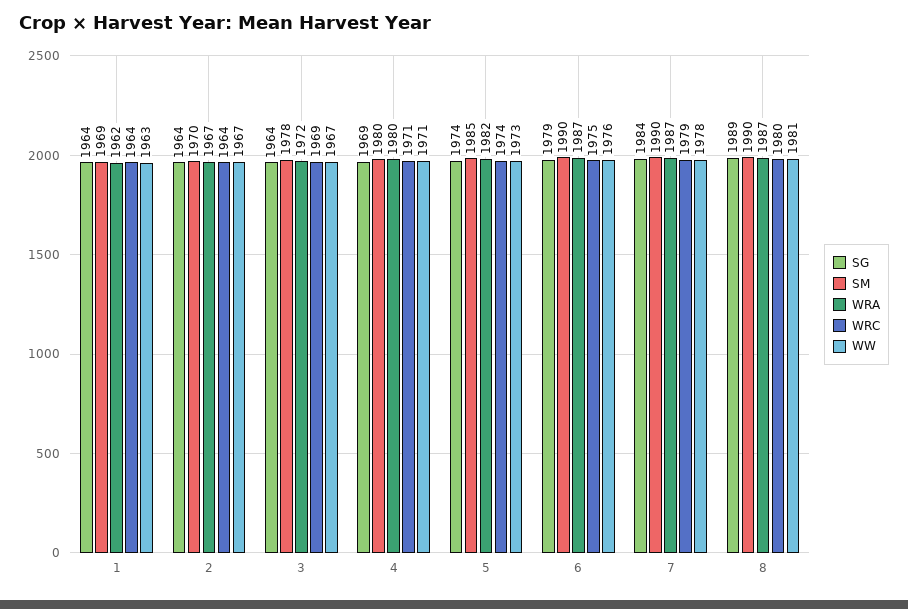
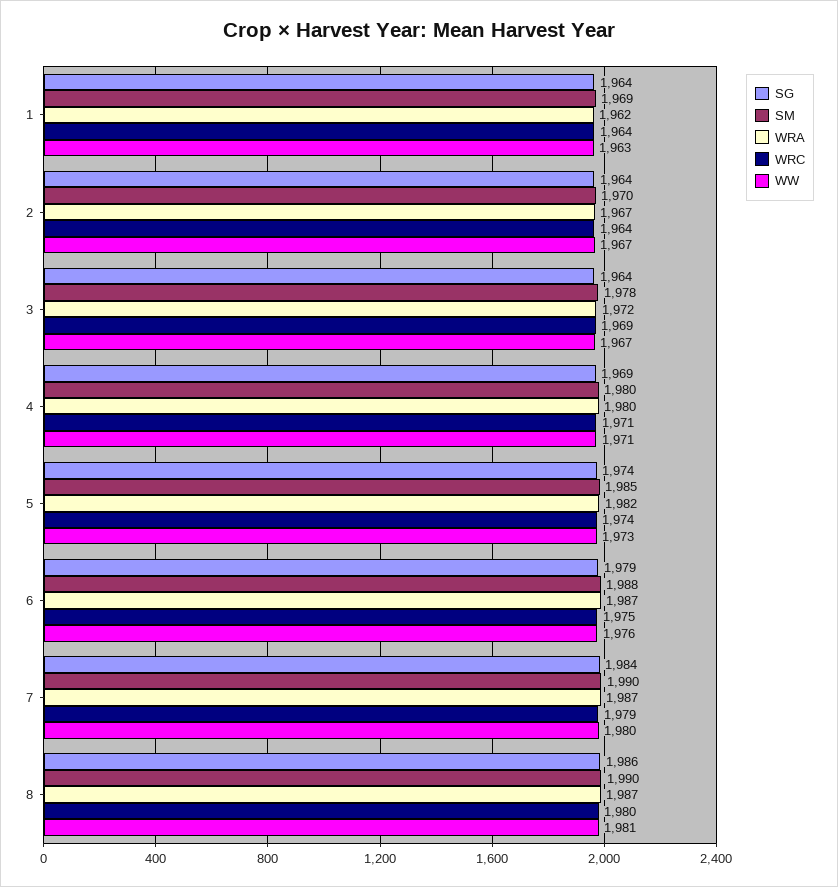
  {
    "SG": {
      "1": 1964,
      "2": 1964,
      "3": 1964,
      "4": 1969,
      "5": 1974,
      "6": 1979,
      "7": 1984,
-     "8": 1989
+     "8": 1986
    },
    "SM": {
      "1": 1969,
      "2": 1970,
      "3": 1978,
      "4": 1980,
      "5": 1985,
-     "6": 1990,
+     "6": 1988,
      "7": 1990,
      "8": 1990
    },
    "WRA": {
      "1": 1962,
      "2": 1967,
      "3": 1972,
      "4": 1980,
      "5": 1982,
      "6": 1987,
      "7": 1987,
      "8": 1987
    },
    "WRC": {
      "1": 1964,
      "2": 1964,
      "3": 1969,
      "4": 1971,
      "5": 1974,
      "6": 1975,
      "7": 1979,
      "8": 1980
    },
    "WW": {
      "1": 1963,
      "2": 1967,
      "3": 1967,
      "4": 1971,
      "5": 1973,
      "6": 1976,
-     "7": 1978,
+     "7": 1980,
      "8": 1981
    }
  }

